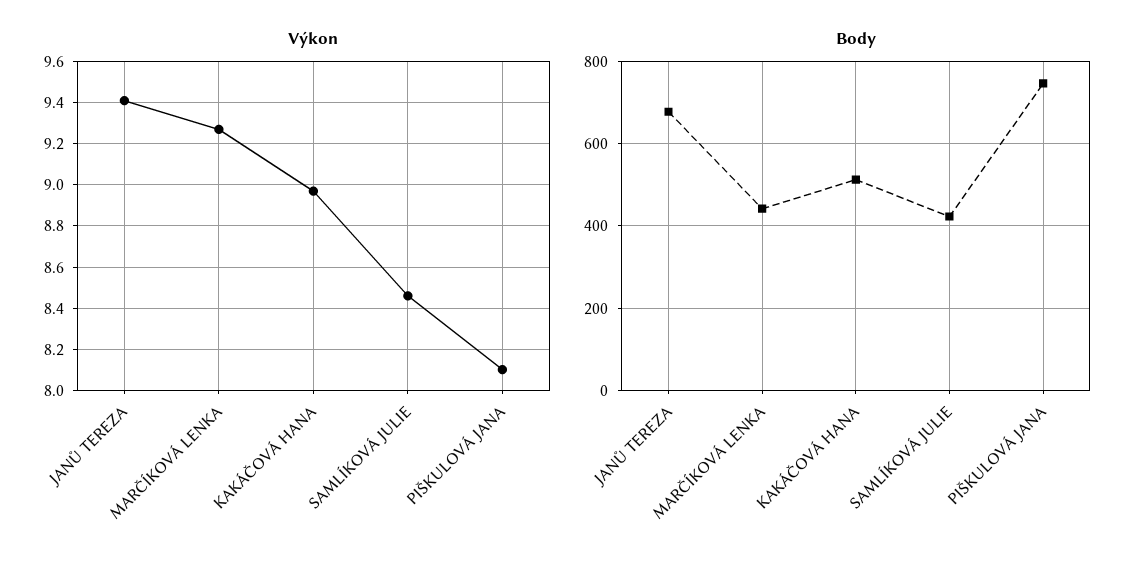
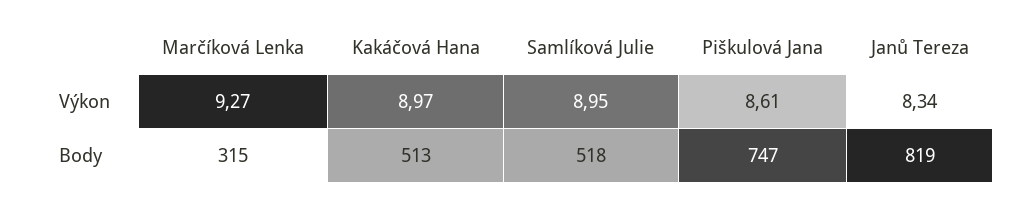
  {
    "Výkon": {
-     "JANŮ TEREZA": 9.4,
+     "JANŮ TEREZA": 8.34,
      "MARČÍKOVÁ LENKA": 9.27,
      "KAKÁČOVÁ HANA": 8.97,
-     "SAMLÍKOVÁ JULIE": 8.45,
+     "SAMLÍKOVÁ JULIE": 8.95,
-     "PIŠKULOVÁ JANA": 8.1
+     "PIŠKULOVÁ JANA": 8.61
    },
    "Body": {
-     "JANŮ TEREZA": 680,
+     "JANŮ TEREZA": 819,
-     "MARČÍKOVÁ LENKA": 440,
+     "MARČÍKOVÁ LENKA": 315,
      "KAKÁČOVÁ HANA": 513,
-     "SAMLÍKOVÁ JULIE": 420,
+     "SAMLÍKOVÁ JULIE": 518,
      "PIŠKULOVÁ JANA": 747
    }
  }

